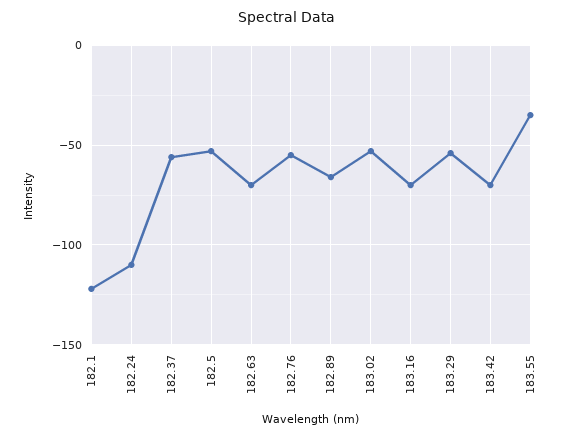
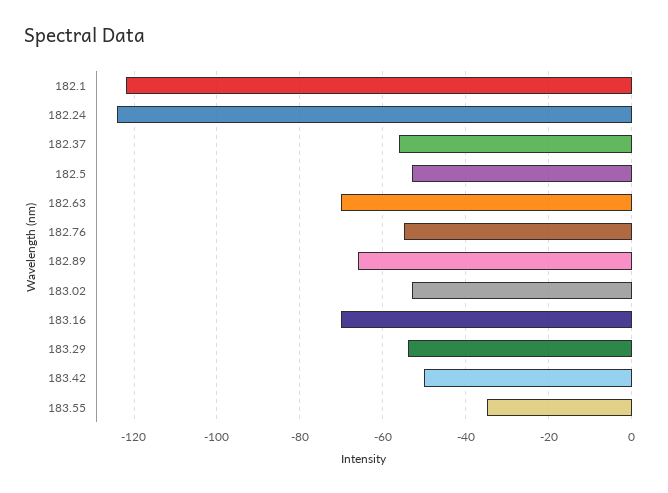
  {
    "182.1": -120,
-   "182.24": -110,
+   "182.24": -125,
    "182.37": -55,
    "182.5": -55,
    "182.63": -70,
    "182.76": -55,
    "182.89": -65,
    "183.02": -55,
    "183.16": -70,
    "183.29": -55,
-   "183.42": -70,
+   "183.42": -50,
    "183.55": -35
  }

